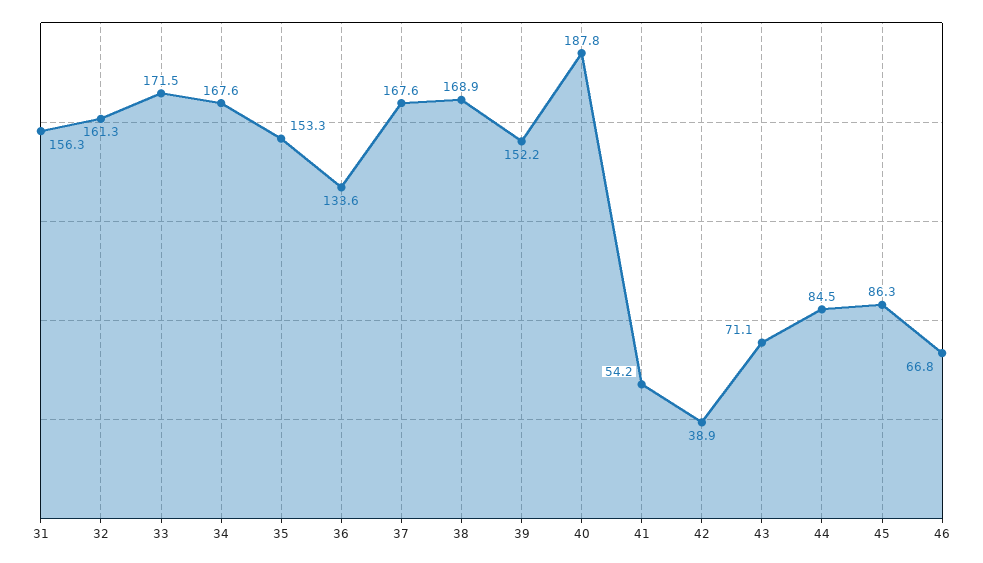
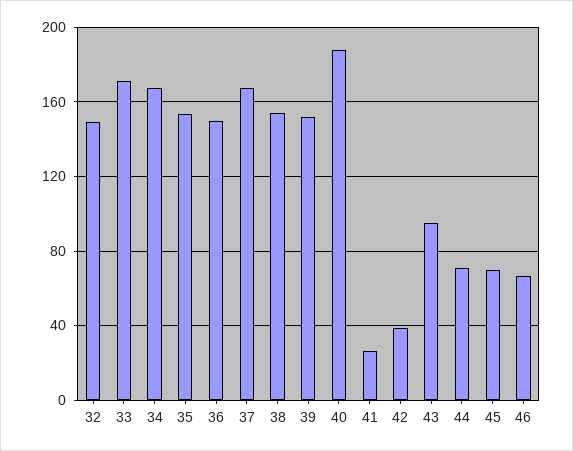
  {
-   "31": 156.3,
-   "32": 161.3,
+   "32": 150,
    "33": 171.5,
    "34": 167.6,
    "35": 153.3,
-   "36": 133.6,
+   "36": 150,
    "37": 167.6,
-   "38": 168.9,
+   "38": 155,
    "39": 152.2,
    "40": 187.8,
-   "41": 54.2,
+   "41": 25,
    "42": 38.9,
-   "43": 71.1,
+   "43": 95,
-   "44": 84.5,
+   "44": 70,
-   "45": 86.3,
+   "45": 70,
    "46": 66.8
  }

